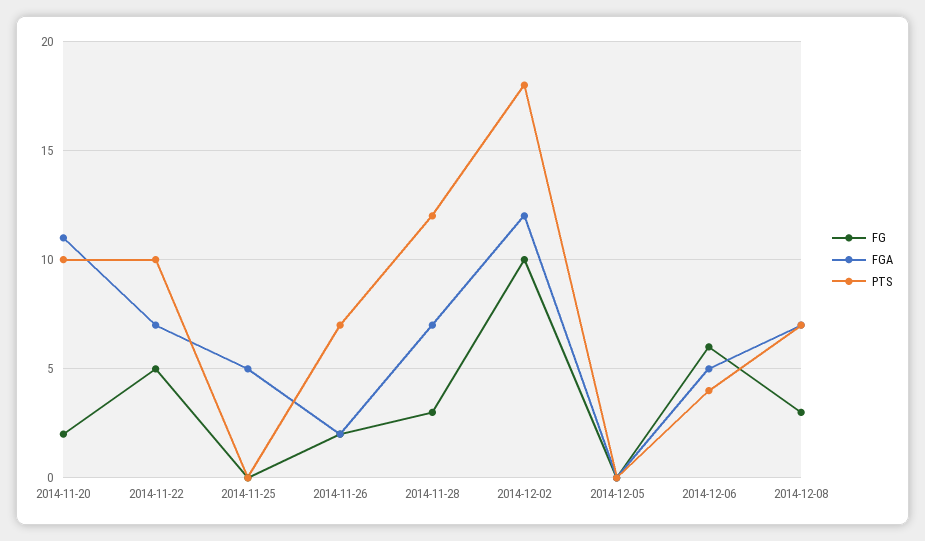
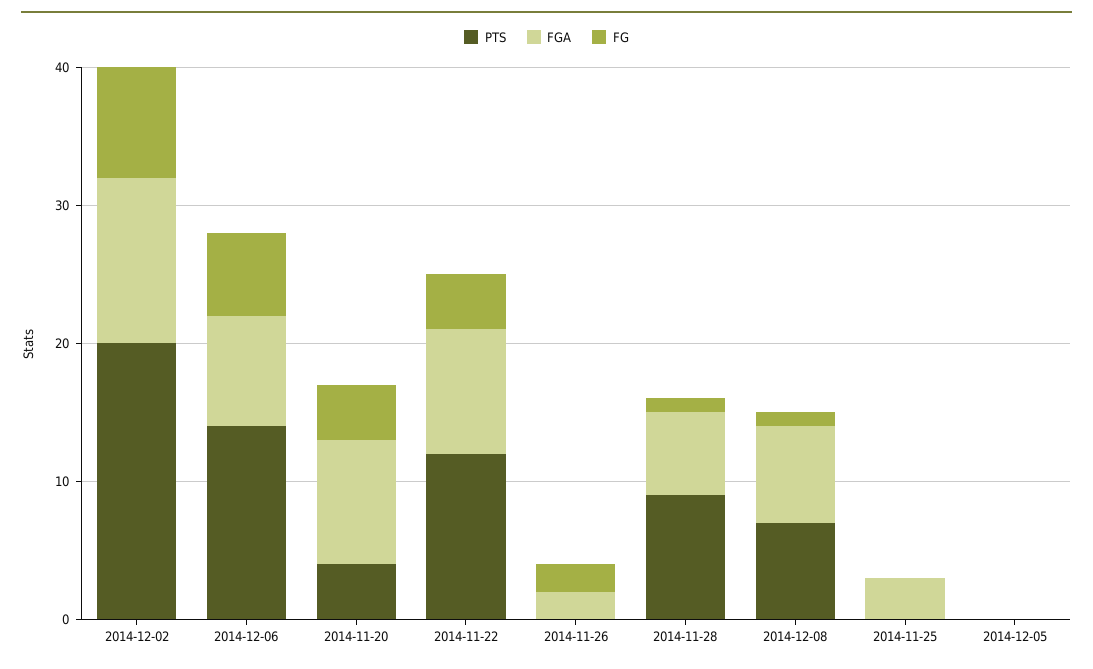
  {
    "FG": {
-     "2014-11-20": 2,
+     "2014-11-20": 4,
-     "2014-11-22": 5,
+     "2014-11-22": 4,
      "2014-11-25": 0,
      "2014-11-26": 2,
-     "2014-11-28": 3,
+     "2014-11-28": 1,
-     "2014-12-02": 10,
+     "2014-12-02": 8,
      "2014-12-05": 0,
      "2014-12-06": 6,
-     "2014-12-08": 3
+     "2014-12-08": 1
    },
    "FGA": {
-     "2014-11-20": 11,
+     "2014-11-20": 9,
-     "2014-11-22": 7,
+     "2014-11-22": 9,
-     "2014-11-25": 5,
+     "2014-11-25": 3,
      "2014-11-26": 2,
-     "2014-11-28": 7,
+     "2014-11-28": 6,
      "2014-12-02": 12,
      "2014-12-05": 0,
-     "2014-12-06": 5,
+     "2014-12-06": 8,
      "2014-12-08": 7
    },
    "PTS": {
-     "2014-11-20": 10,
+     "2014-11-20": 4,
-     "2014-11-22": 10,
+     "2014-11-22": 12,
      "2014-11-25": 0,
-     "2014-11-26": 7,
+     "2014-11-26": 0,
-     "2014-11-28": 12,
+     "2014-11-28": 9,
-     "2014-12-02": 18,
+     "2014-12-02": 20,
      "2014-12-05": 0,
-     "2014-12-06": 4,
+     "2014-12-06": 14,
      "2014-12-08": 7
    }
  }

